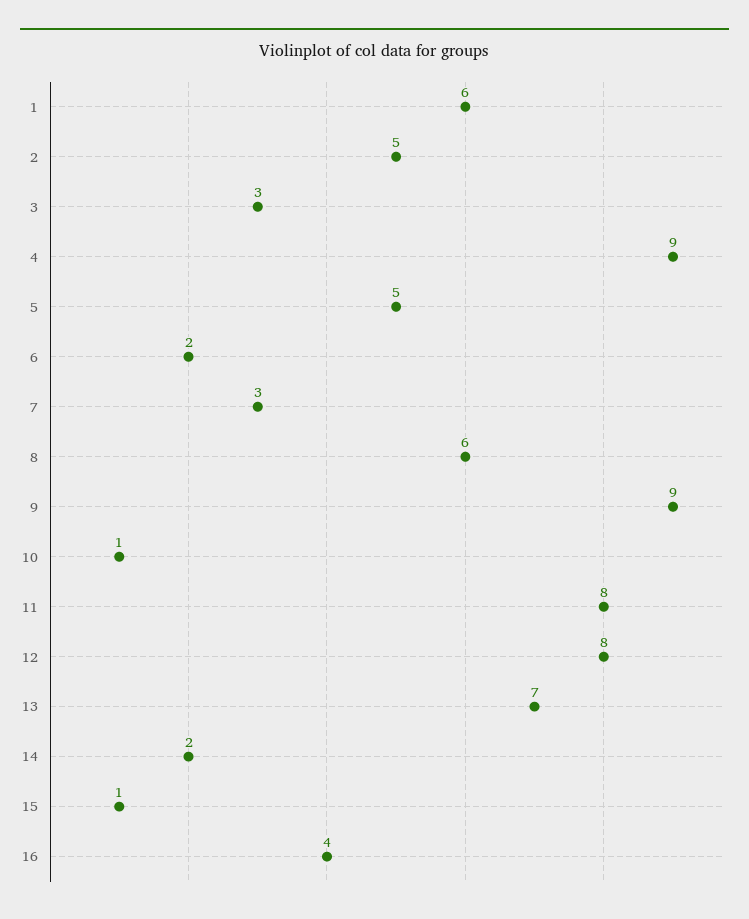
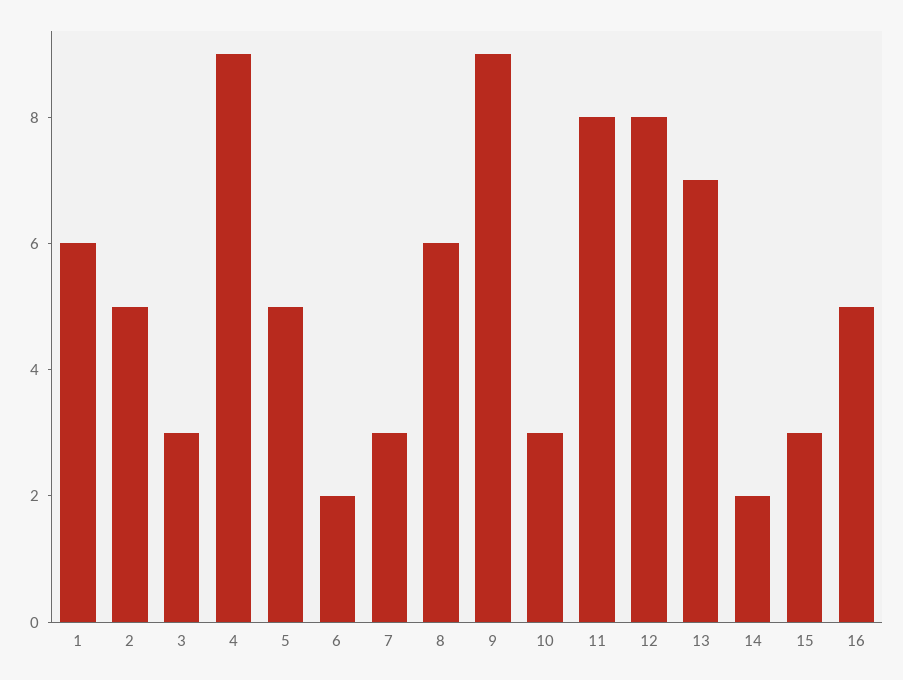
  {
    "1": 6,
    "2": 5,
    "3": 3,
    "4": 9,
    "5": 5,
    "6": 2,
    "7": 3,
    "8": 6,
    "9": 9,
-   "10": 1,
+   "10": 3,
    "11": 8,
    "12": 8,
    "13": 7,
    "14": 2,
-   "15": 1,
+   "15": 3,
-   "16": 4
+   "16": 5
  }

